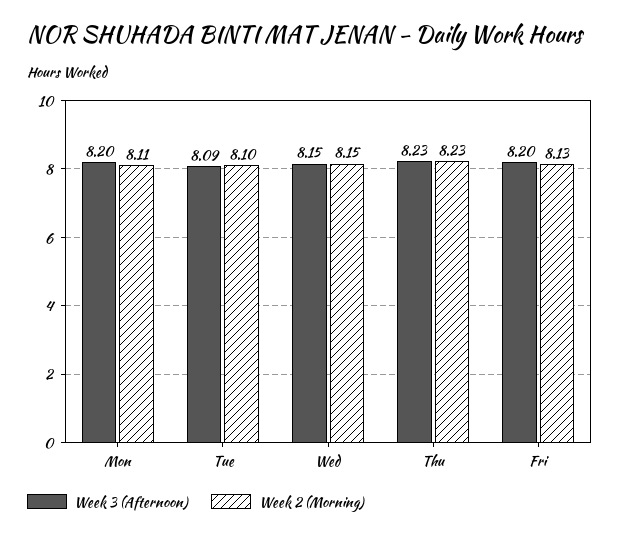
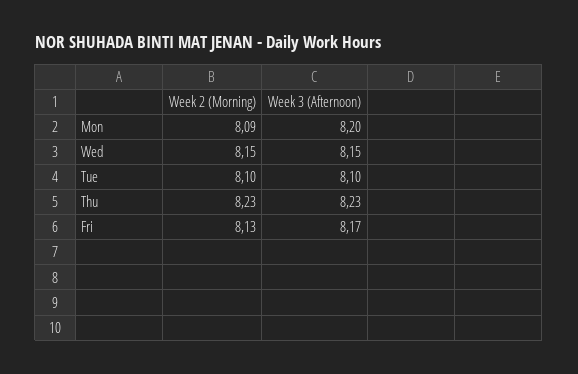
  {
    "Week 3 (Afternoon)": {
      "Mon": 8.2,
-     "Tue": 8.09,
+     "Tue": 8.1,
      "Wed": 8.15,
      "Thu": 8.23,
-     "Fri": 8.2
+     "Fri": 8.17
    },
    "Week 2 (Morning)": {
-     "Mon": 8.11,
+     "Mon": 8.09,
      "Tue": 8.1,
      "Wed": 8.15,
      "Thu": 8.23,
      "Fri": 8.13
    }
  }

